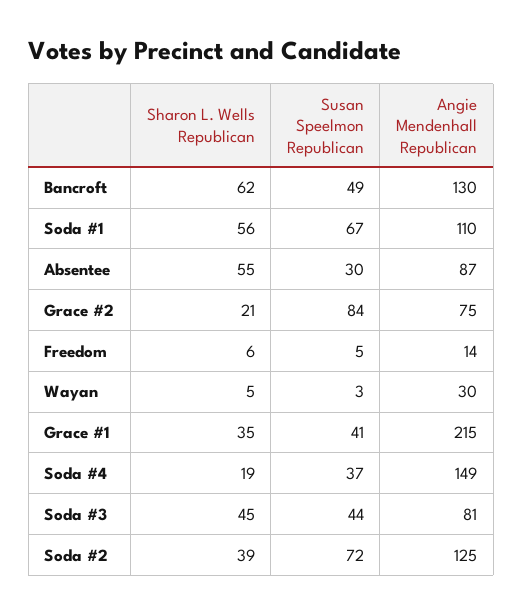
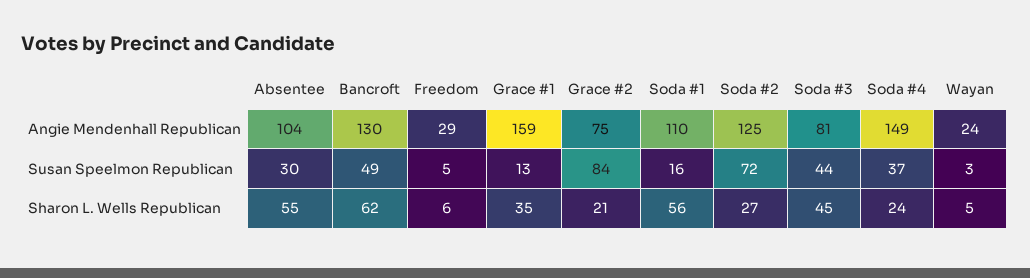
  {
    "Sharon L. Wells Republican": {
      "Bancroft": 62,
      "Soda #1": 56,
      "Absentee": 55,
      "Grace #2": 21,
      "Freedom": 6,
      "Wayan": 5,
      "Grace #1": 35,
-     "Soda #4": 19,
+     "Soda #4": 24,
      "Soda #3": 45,
-     "Soda #2": 39
+     "Soda #2": 27
    },
    "Susan Speelmon Republican": {
      "Bancroft": 49,
-     "Soda #1": 67,
+     "Soda #1": 16,
      "Absentee": 30,
      "Grace #2": 84,
      "Freedom": 5,
      "Wayan": 3,
-     "Grace #1": 41,
+     "Grace #1": 13,
      "Soda #4": 37,
      "Soda #3": 44,
      "Soda #2": 72
    },
    "Angie Mendenhall Republican": {
      "Bancroft": 130,
      "Soda #1": 110,
-     "Absentee": 87,
+     "Absentee": 104,
      "Grace #2": 75,
-     "Freedom": 14,
+     "Freedom": 29,
-     "Wayan": 30,
+     "Wayan": 24,
-     "Grace #1": 215,
+     "Grace #1": 159,
      "Soda #4": 149,
      "Soda #3": 81,
      "Soda #2": 125
    }
  }

